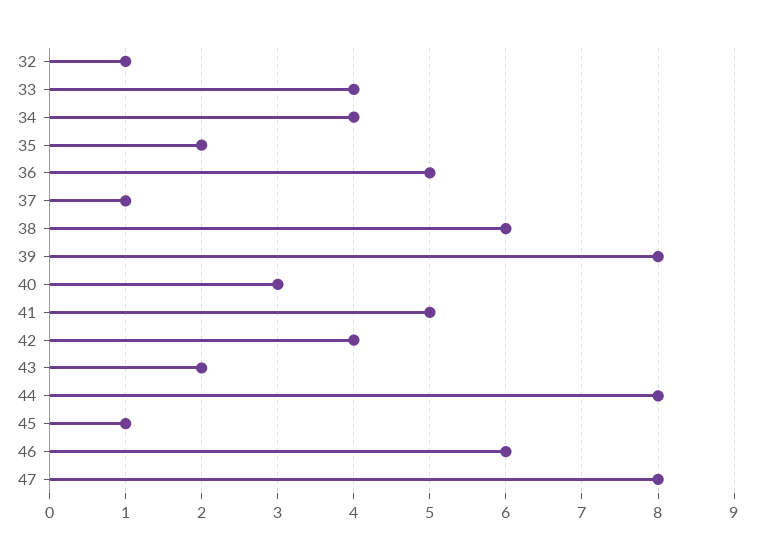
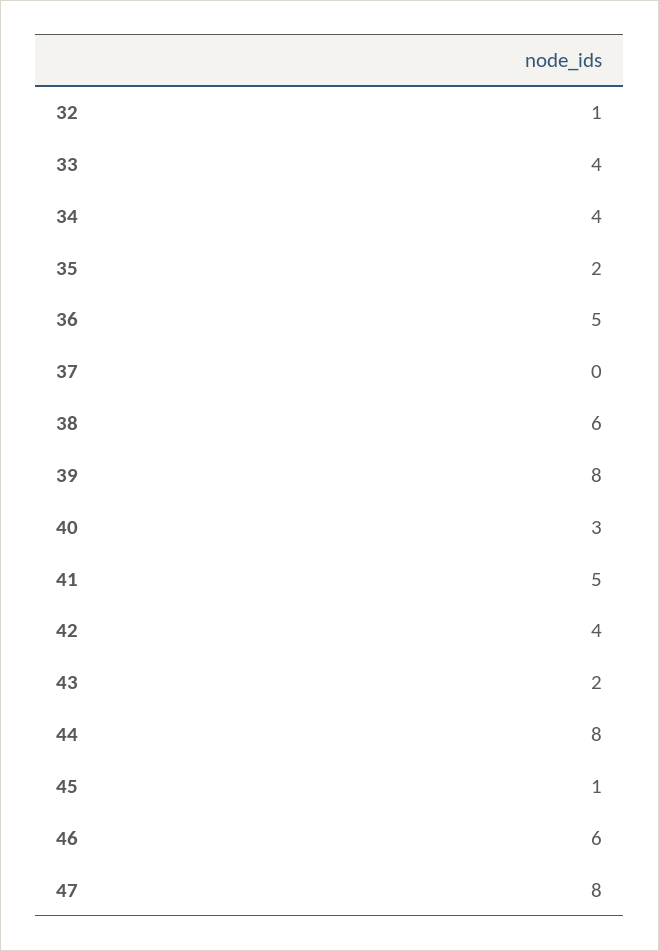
  {
    "32": 1,
    "33": 4,
    "34": 4,
    "35": 2,
    "36": 5,
-   "37": 1,
+   "37": 0,
    "38": 6,
    "39": 8,
    "40": 3,
    "41": 5,
    "42": 4,
    "43": 2,
    "44": 8,
    "45": 1,
    "46": 6,
    "47": 8
  }

